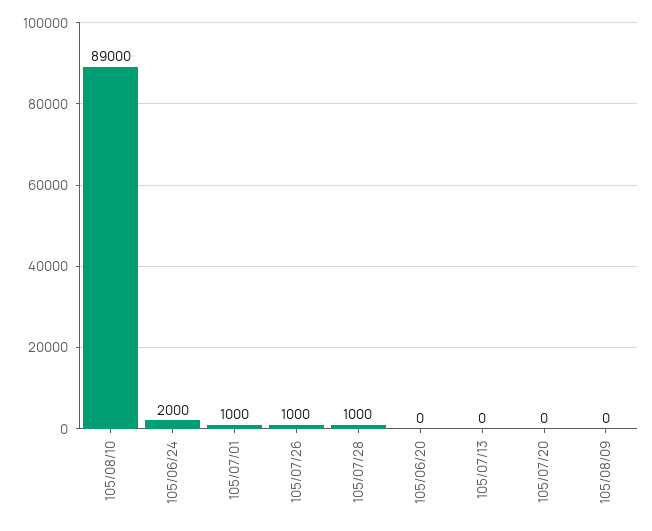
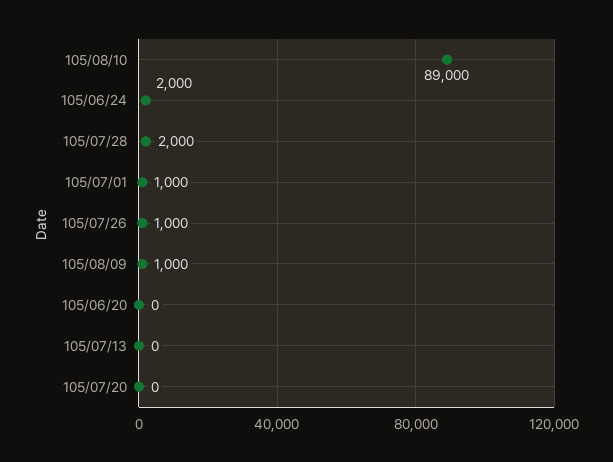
  {
    "105/08/10": 89000,
    "105/06/24": 2000,
    "105/07/01": 1000,
    "105/07/26": 1000,
-   "105/07/28": 1000,
+   "105/07/28": 2000,
    "105/06/20": 0,
    "105/07/13": 0,
    "105/07/20": 0,
-   "105/08/09": 0
+   "105/08/09": 1000
  }

